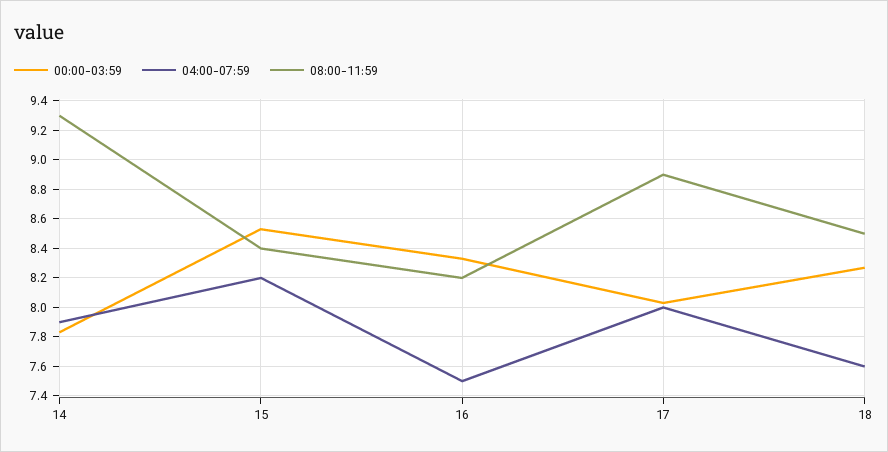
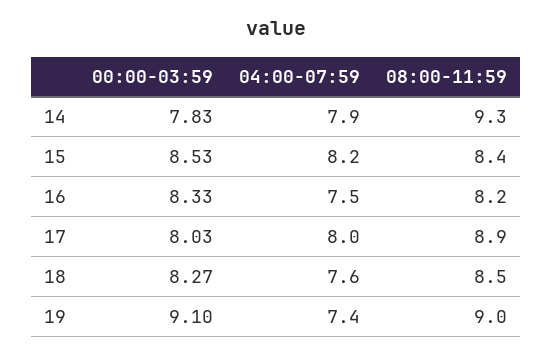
  {
    "00:00-03:59": {
      "14": 7.83,
      "15": 8.53,
      "16": 8.33,
      "17": 8.03,
-     "18": 8.27
+     "18": 8.27,
+     "19": 9.1
    },
    "04:00-07:59": {
      "14": 7.9,
      "15": 8.2,
      "16": 7.5,
      "17": 8,
-     "18": 7.6
+     "18": 7.6,
+     "19": 7.4
    },
    "08:00-11:59": {
      "14": 9.3,
      "15": 8.4,
      "16": 8.2,
      "17": 8.9,
-     "18": 8.5
+     "18": 8.5,
+     "19": 9
    }
  }

